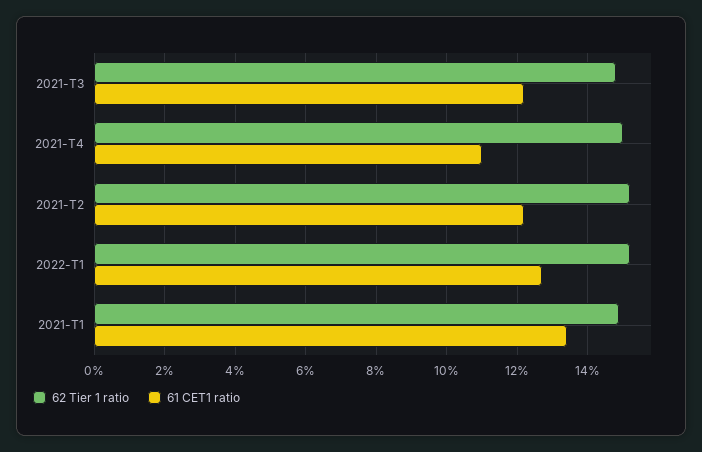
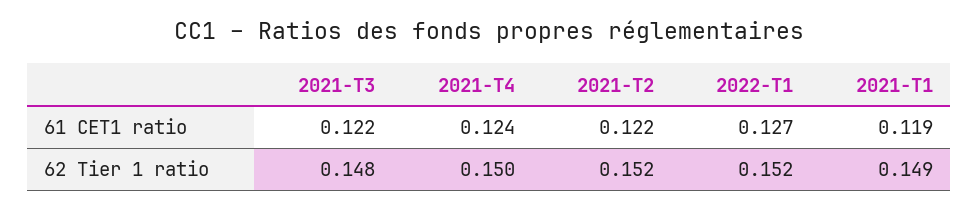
  {
    "62 Tier 1 ratio": {
      "2021-T3": 0.148,
      "2021-T4": 0.15,
      "2021-T2": 0.152,
      "2022-T1": 0.152,
      "2021-T1": 0.149
    },
    "61 CET1 ratio": {
      "2021-T3": 0.122,
-     "2021-T4": 0.11,
+     "2021-T4": 0.124,
      "2021-T2": 0.122,
      "2022-T1": 0.127,
-     "2021-T1": 0.135
+     "2021-T1": 0.119
    }
  }

